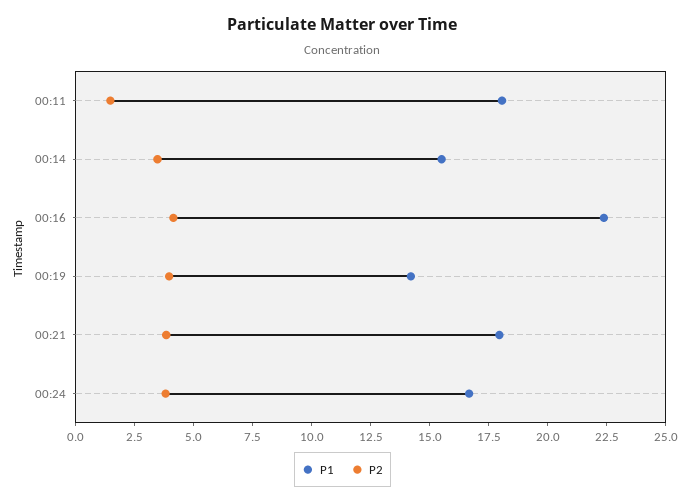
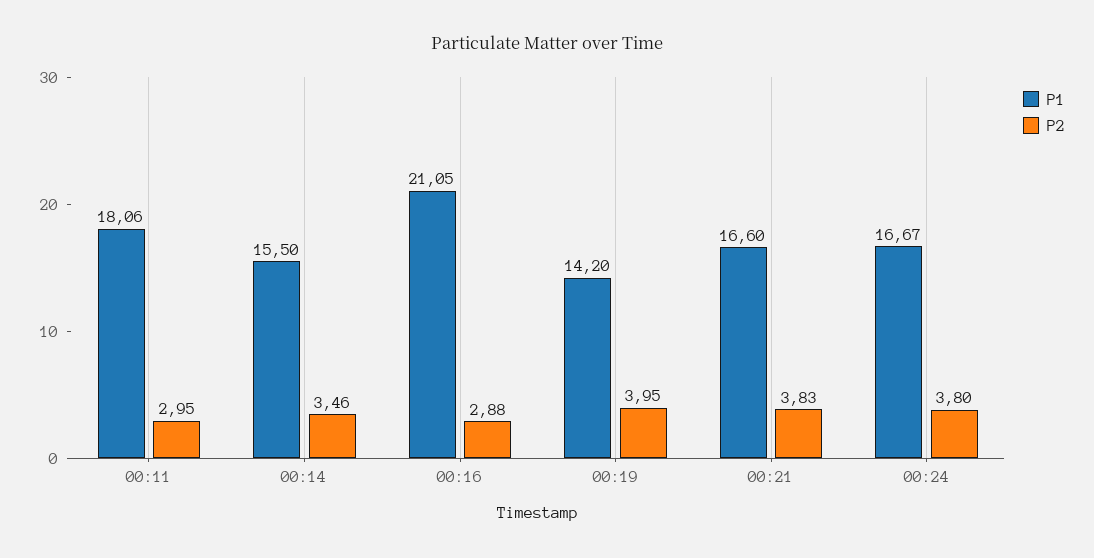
  {
    "P1": {
      "00:11": 18.06,
      "00:14": 15.5,
-     "00:16": 22.5,
+     "00:16": 21.05,
      "00:19": 14.2,
-     "00:21": 18,
+     "00:21": 16.6,
      "00:24": 16.67
    },
    "P2": {
-     "00:11": 1.5,
+     "00:11": 2.95,
      "00:14": 3.46,
-     "00:16": 4,
+     "00:16": 2.88,
      "00:19": 3.95,
      "00:21": 3.83,
      "00:24": 3.8
    }
  }

